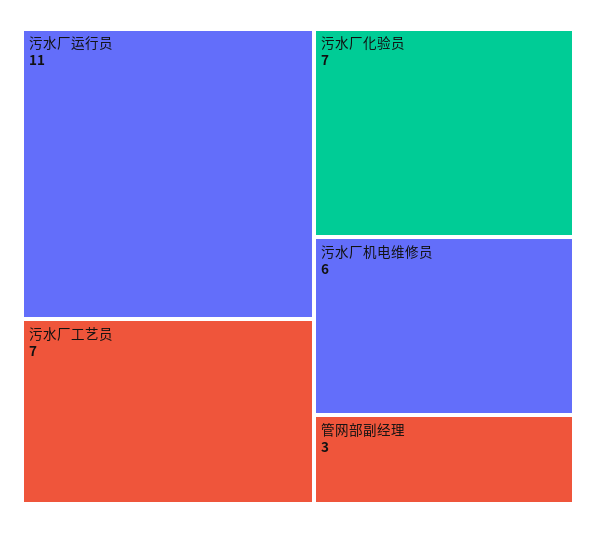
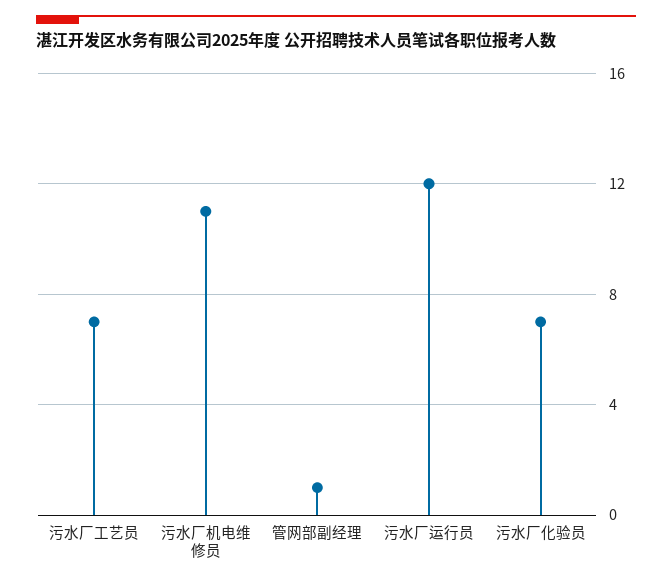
  {
-   "污水厂运行员": 11,
+   "污水厂运行员": 12,
    "污水厂工艺员": 7,
    "污水厂化验员": 7,
-   "污水厂机电维修员": 6,
+   "污水厂机电维修员": 11,
-   "管网部副经理": 3
+   "管网部副经理": 1
  }

